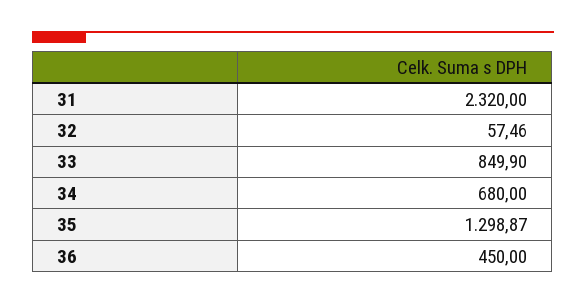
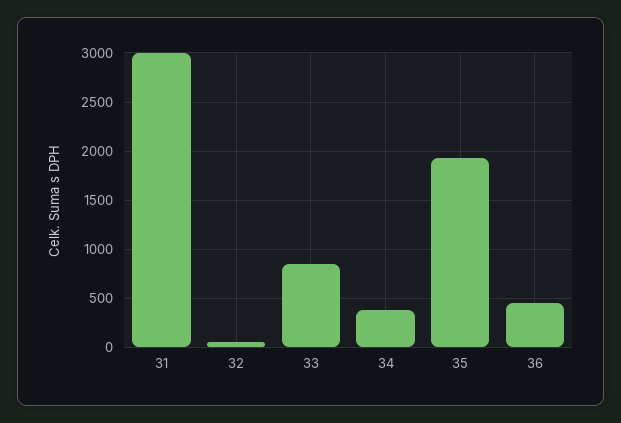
  {
-   "31": 2320,
+   "31": 3000,
    "32": 57.46,
    "33": 849.9,
-   "34": 680,
+   "34": 400,
-   "35": 1298.87,
+   "35": 1900,
    "36": 450
  }

